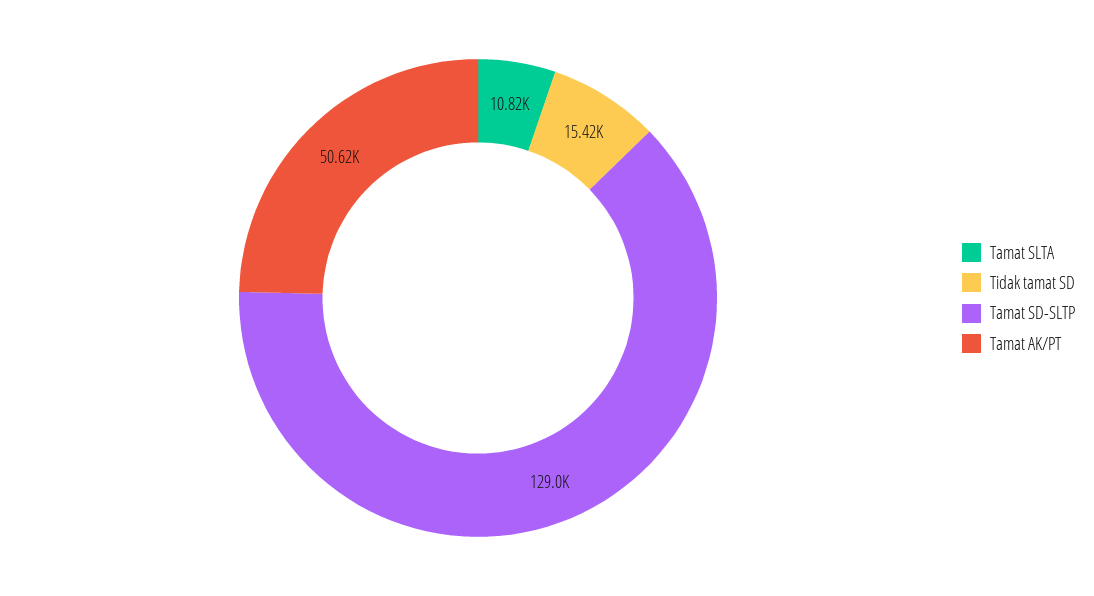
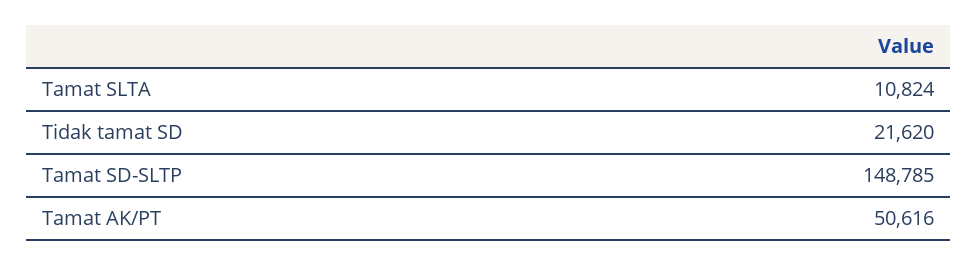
  {
    "Tamat SLTA": 10824,
-   "Tidak tamat SD": 15420,
+   "Tidak tamat SD": 21620,
-   "Tamat SD-SLTP": 129000,
+   "Tamat SD-SLTP": 148785,
    "Tamat AK/PT": 50616
  }

